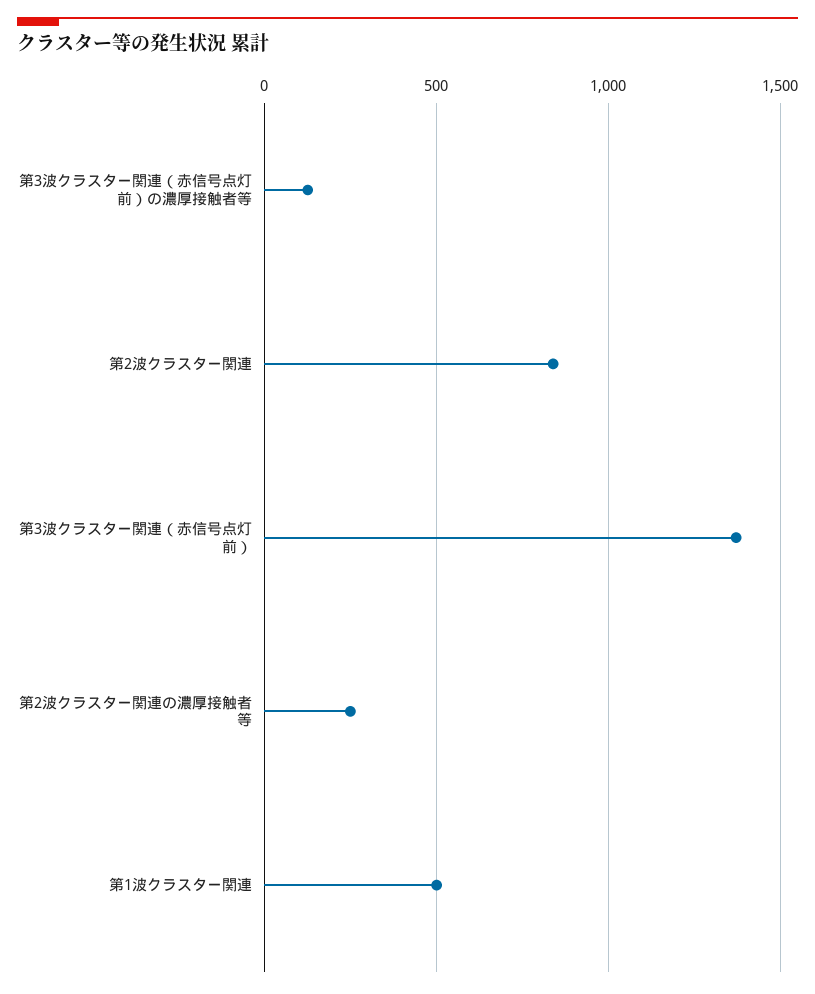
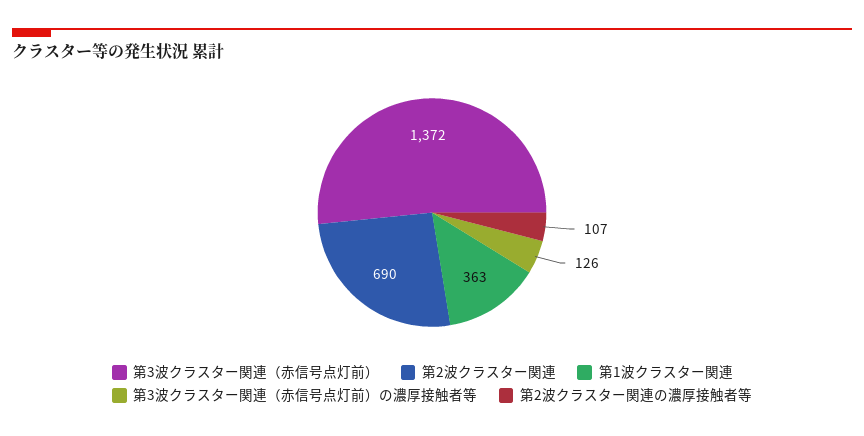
  {
    "第3波クラスター関連（赤信号点灯前）の濃厚接触者等": 126,
-   "第2波クラスター関連": 850,
+   "第2波クラスター関連": 690,
    "第3波クラスター関連（赤信号点灯前）": 1372,
-   "第2波クラスター関連の濃厚接触者等": 250,
+   "第2波クラスター関連の濃厚接触者等": 107,
-   "第1波クラスター関連": 500
+   "第1波クラスター関連": 363
  }

